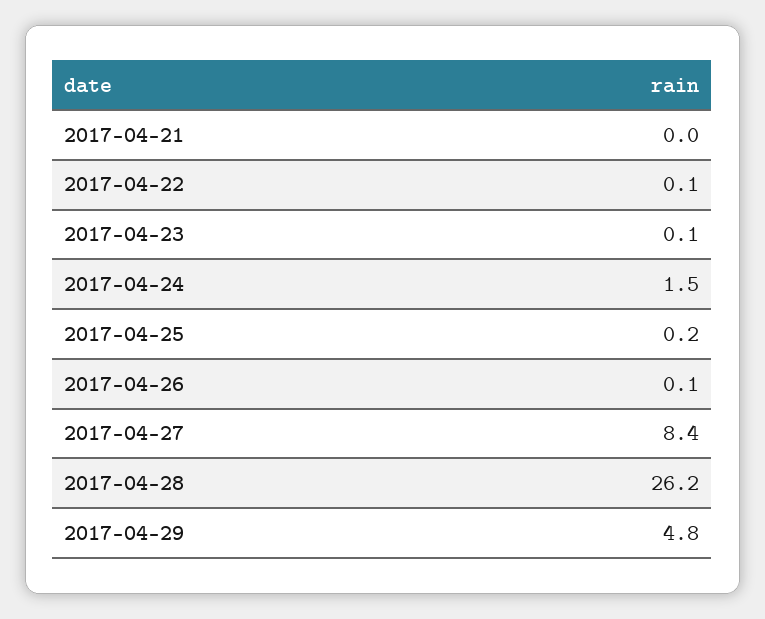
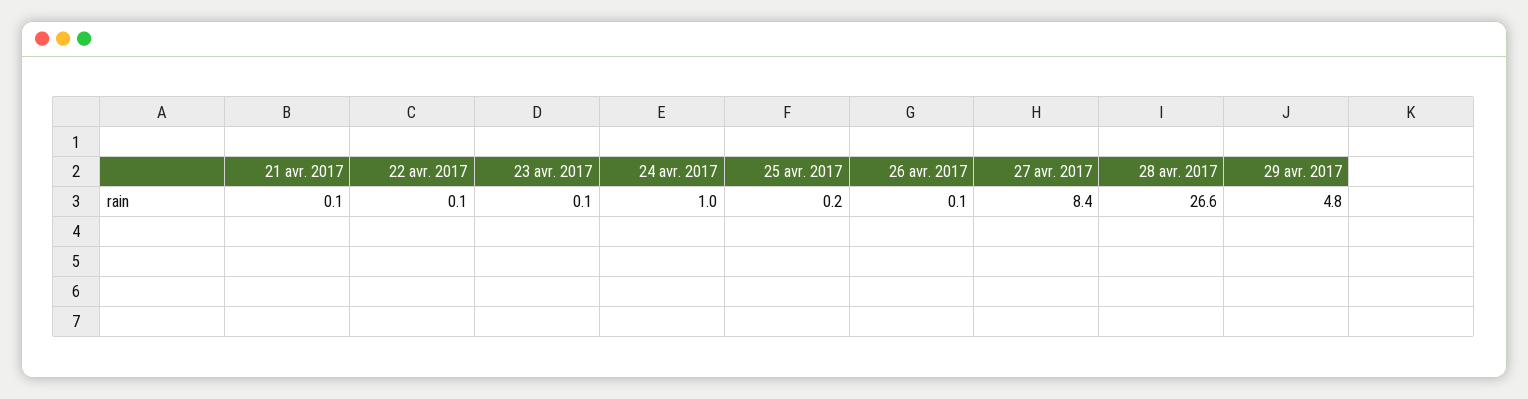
  {
-   "2017-04-21": 0,
+   "2017-04-21": 0.1,
    "2017-04-22": 0.1,
    "2017-04-23": 0.1,
-   "2017-04-24": 1.5,
+   "2017-04-24": 1,
    "2017-04-25": 0.2,
    "2017-04-26": 0.1,
    "2017-04-27": 8.4,
-   "2017-04-28": 26.2,
+   "2017-04-28": 26.6,
    "2017-04-29": 4.8
  }

